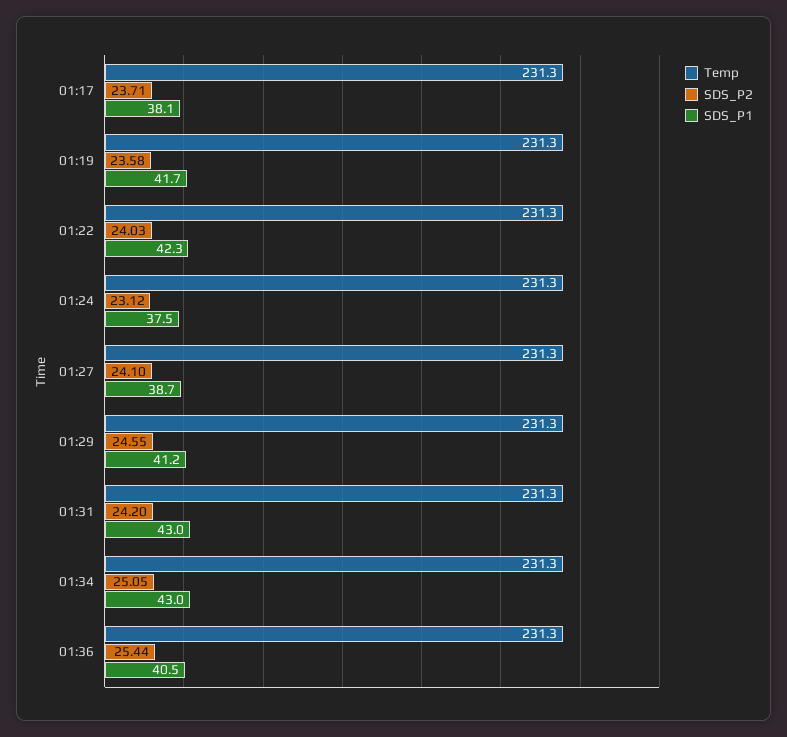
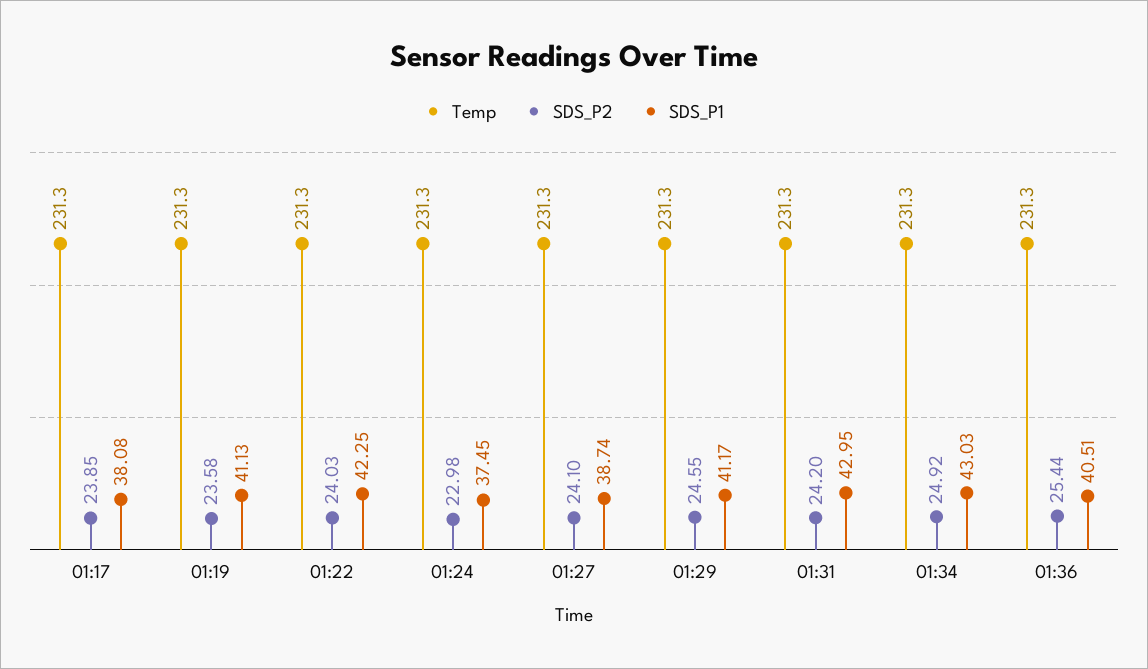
  {
    "Temp": {
      "01:17": 231.3,
      "01:19": 231.3,
      "01:22": 231.3,
      "01:24": 231.3,
      "01:27": 231.3,
      "01:29": 231.3,
      "01:31": 231.3,
      "01:34": 231.3,
      "01:36": 231.3
    },
    "SDS_P2": {
-     "01:17": 23.71,
+     "01:17": 23.85,
      "01:19": 23.58,
      "01:22": 24.03,
-     "01:24": 23.12,
+     "01:24": 22.98,
      "01:27": 24.1,
      "01:29": 24.55,
      "01:31": 24.2,
-     "01:34": 25.05,
+     "01:34": 24.92,
      "01:36": 25.44
    },
    "SDS_P1": {
      "01:17": 38.08,
-     "01:19": 41.7,
+     "01:19": 41.13,
      "01:22": 42.25,
      "01:24": 37.45,
      "01:27": 38.74,
      "01:29": 41.17,
      "01:31": 42.95,
      "01:34": 43.03,
      "01:36": 40.51
    }
  }

